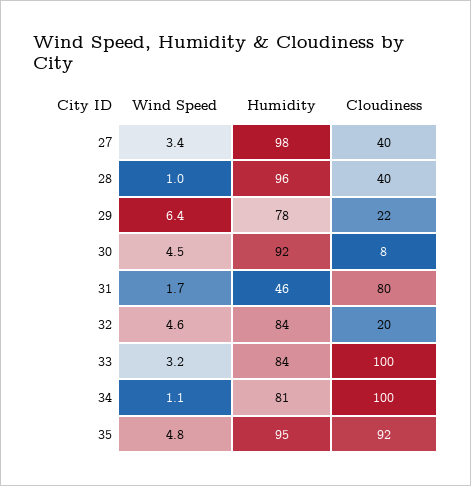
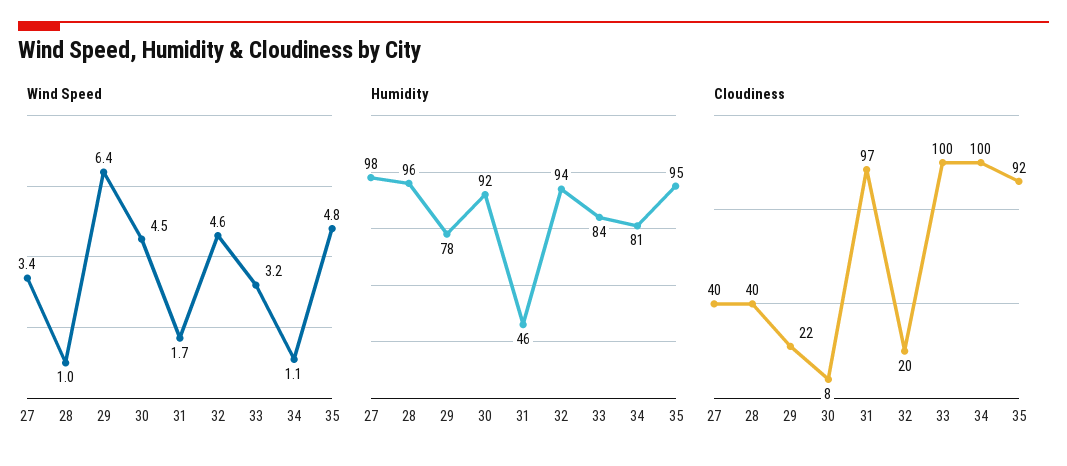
  {
    "Wind Speed": {
      "27": 3.4,
      "28": 1,
      "29": 6.4,
      "30": 4.5,
      "31": 1.7,
      "32": 4.6,
      "33": 3.2,
      "34": 1.1,
      "35": 4.8
    },
    "Humidity": {
      "27": 98,
      "28": 96,
      "29": 78,
      "30": 92,
      "31": 46,
-     "32": 84,
+     "32": 94,
      "33": 84,
      "34": 81,
      "35": 95
    },
    "Cloudiness": {
      "27": 40,
      "28": 40,
      "29": 22,
      "30": 8,
-     "31": 80,
+     "31": 97,
      "32": 20,
      "33": 100,
      "34": 100,
      "35": 92
    }
  }

